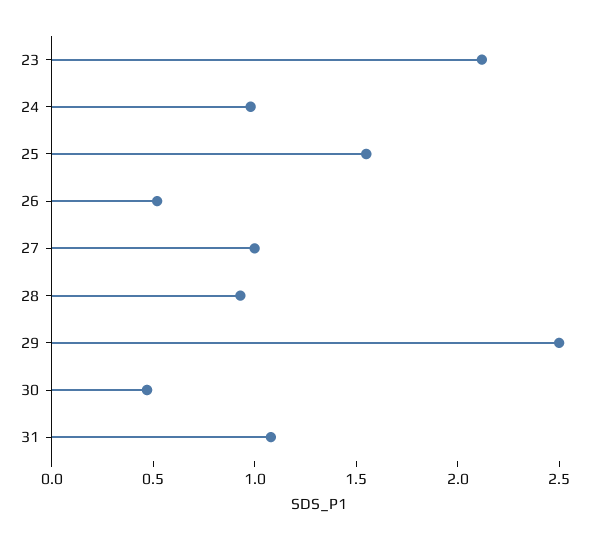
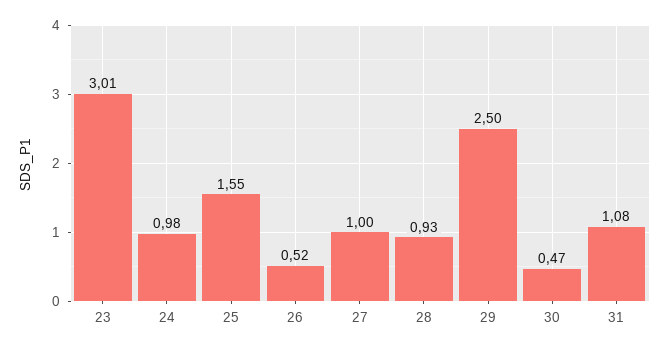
  {
-   "23": 2.1,
+   "23": 3.01,
    "24": 0.98,
    "25": 1.55,
    "26": 0.52,
    "27": 1,
    "28": 0.93,
    "29": 2.5,
    "30": 0.47,
    "31": 1.08
  }

